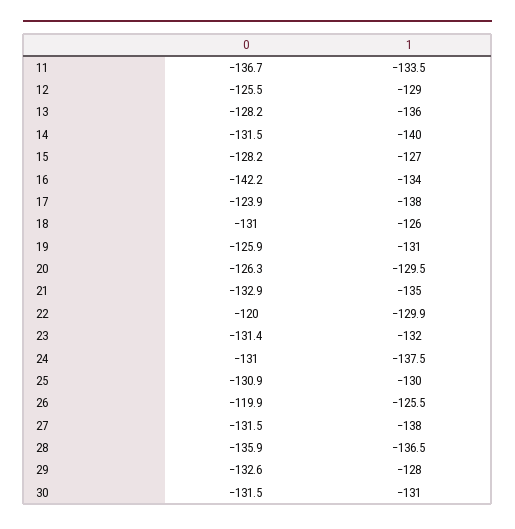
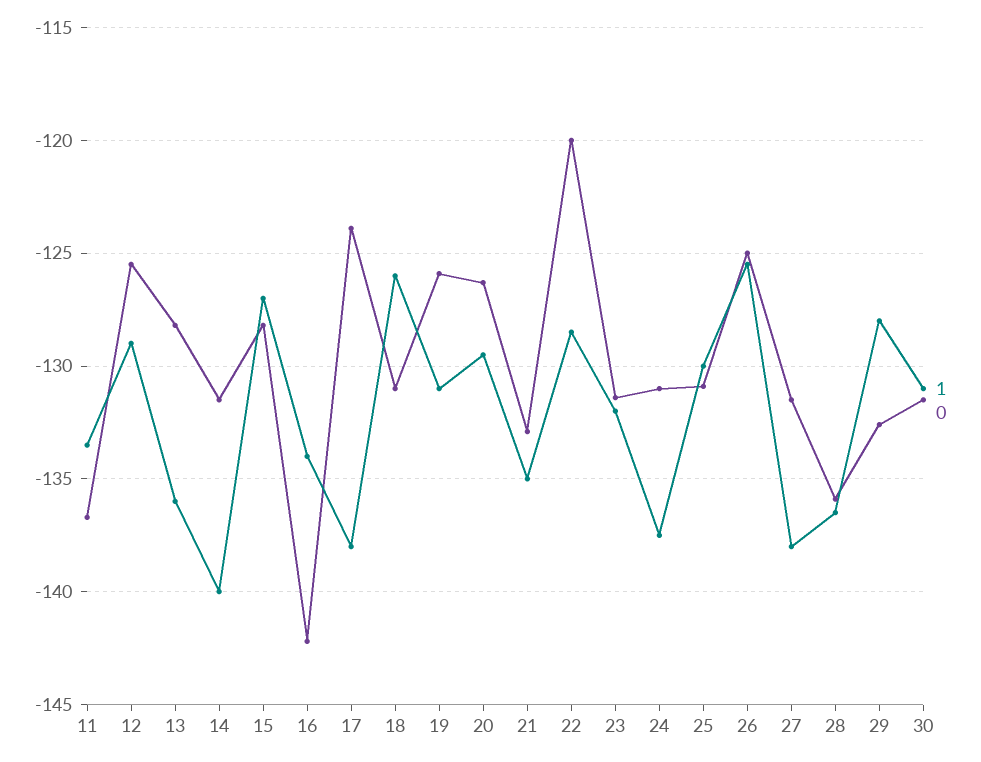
  {
    "0": {
      "11": -136.7,
      "12": -125.5,
      "13": -128.2,
      "14": -131.5,
      "15": -128.2,
      "16": -142.2,
      "17": -123.9,
      "18": -131,
      "19": -125.9,
      "20": -126.3,
      "21": -132.9,
      "22": -120,
      "23": -131.4,
      "24": -131,
      "25": -130.9,
-     "26": -119.9,
+     "26": -125,
      "27": -131.5,
      "28": -135.9,
      "29": -132.6,
      "30": -131.5
    },
    "1": {
      "11": -133.5,
      "12": -129,
      "13": -136,
      "14": -140,
      "15": -127,
      "16": -134,
      "17": -138,
      "18": -126,
      "19": -131,
      "20": -129.5,
      "21": -135,
-     "22": -129.9,
+     "22": -128.5,
      "23": -132,
      "24": -137.5,
      "25": -130,
      "26": -125.5,
      "27": -138,
      "28": -136.5,
      "29": -128,
      "30": -131
    }
  }

